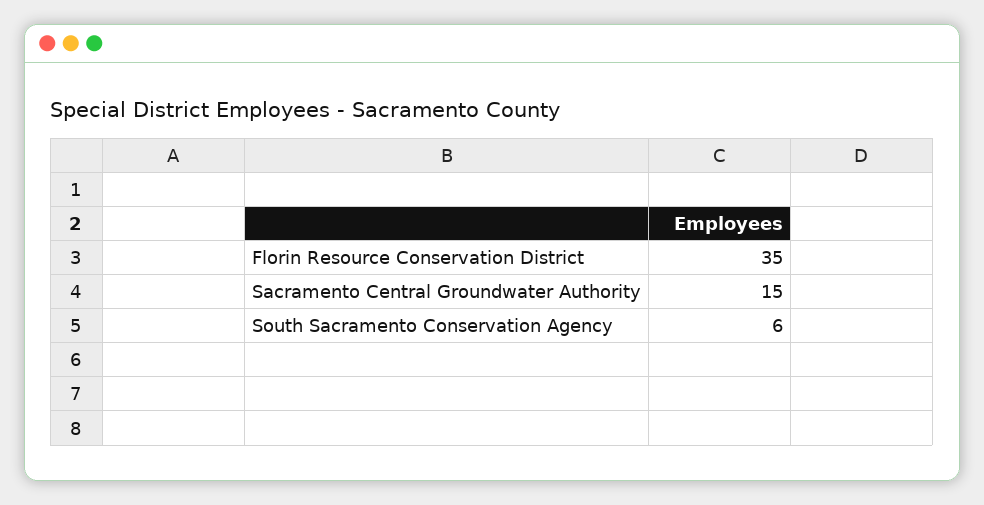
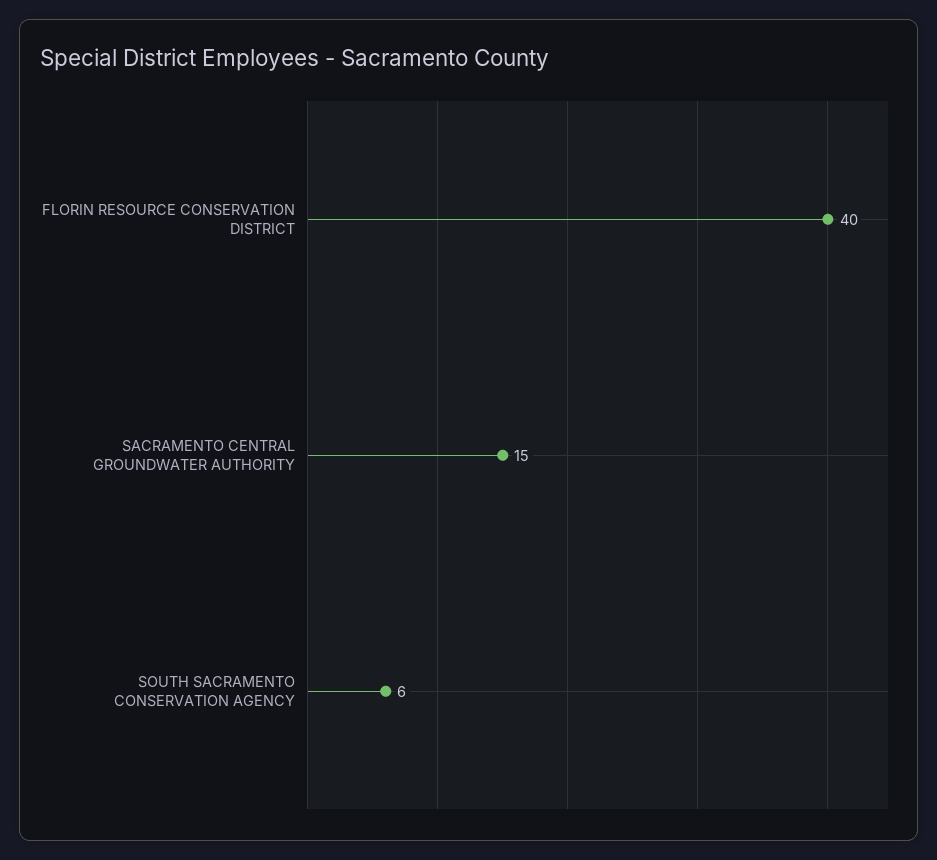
  {
-   "Florin Resource Conservation District": 35,
+   "Florin Resource Conservation District": 40,
    "Sacramento Central Groundwater Authority": 15,
    "South Sacramento Conservation Agency": 6
  }

